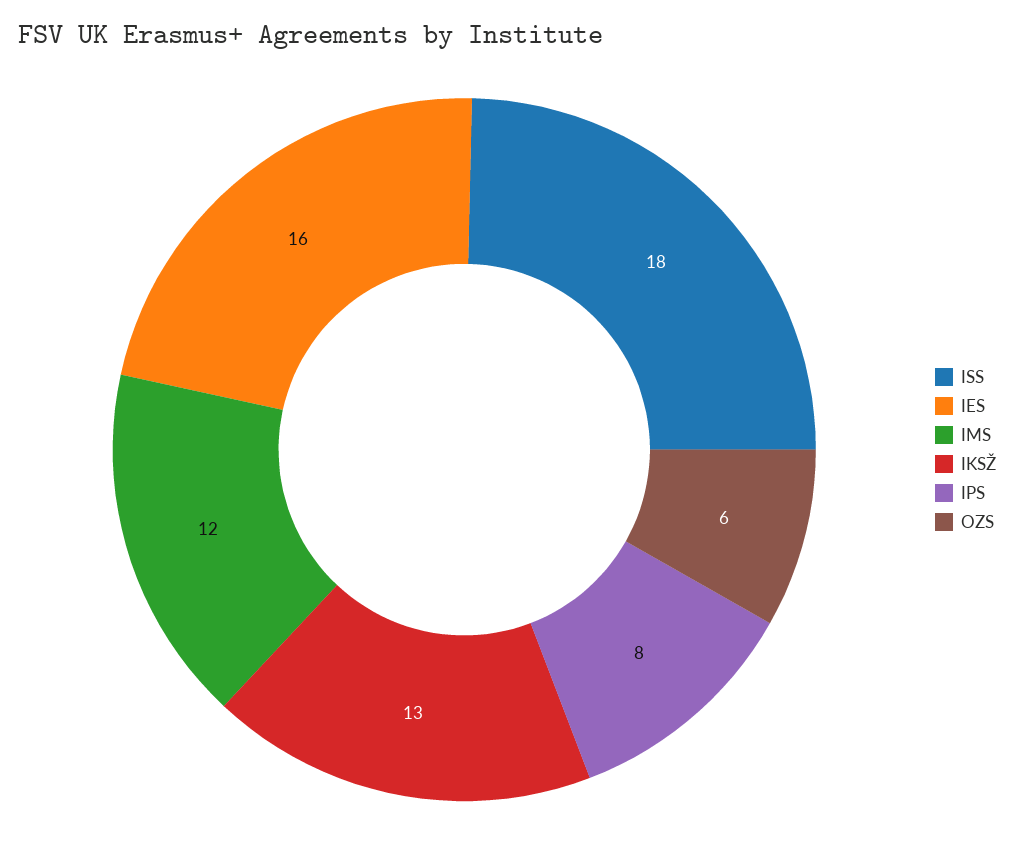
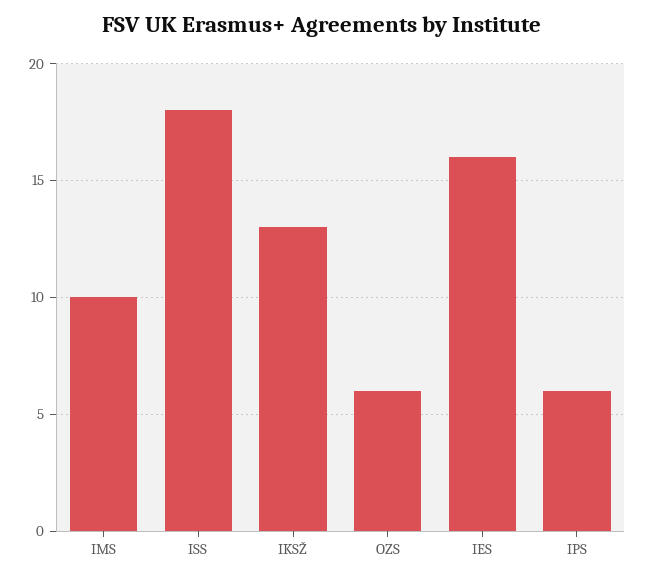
  {
    "ISS": 18,
    "IES": 16,
-   "IMS": 12,
+   "IMS": 10,
    "IKSŽ": 13,
-   "IPS": 8,
+   "IPS": 6,
    "OZS": 6
  }

